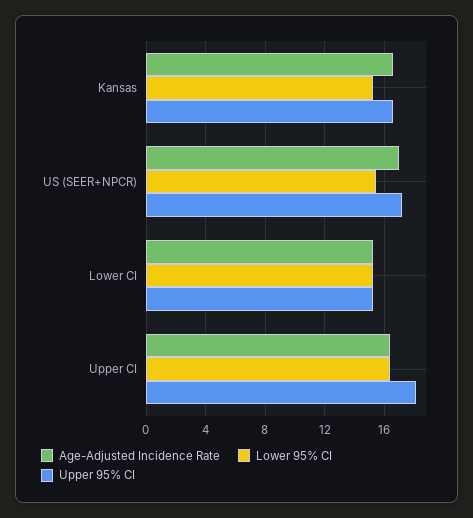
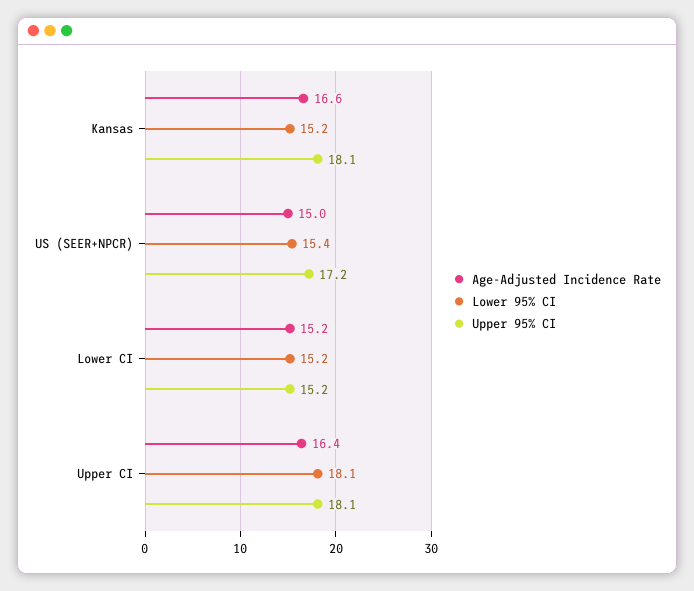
  {
    "Age-Adjusted Incidence Rate": {
      "Kansas": 16.6,
-     "US (SEER+NPCR)": 17,
+     "US (SEER+NPCR)": 15,
      "Lower CI": 15.2,
      "Upper CI": 16.4
    },
    "Lower 95% CI": {
      "Kansas": 15.2,
      "US (SEER+NPCR)": 15.4,
      "Lower CI": 15.2,
-     "Upper CI": 16.5
+     "Upper CI": 18.1
    },
    "Upper 95% CI": {
-     "Kansas": 16.5,
+     "Kansas": 18.1,
      "US (SEER+NPCR)": 17.2,
      "Lower CI": 15.2,
      "Upper CI": 18.1
    }
  }

